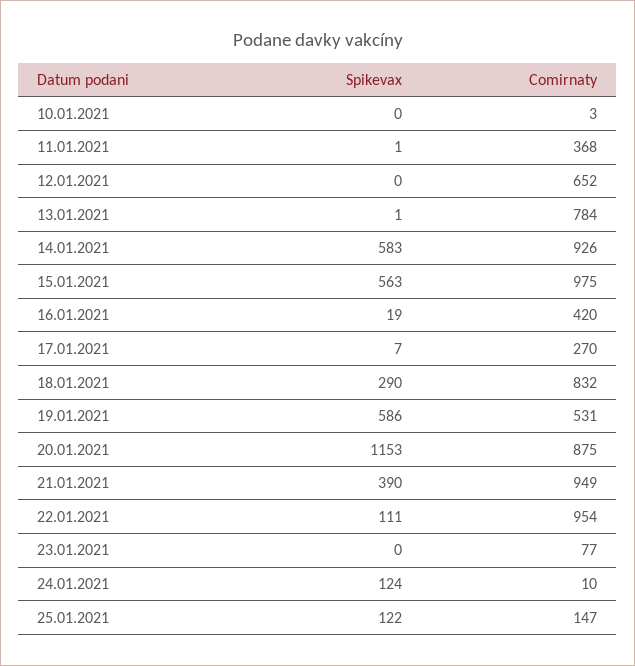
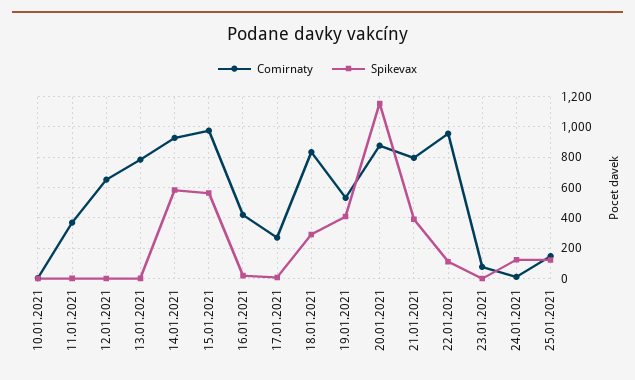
  {
    "Spikevax": {
      "10.01.2021": 0,
      "11.01.2021": 1,
      "12.01.2021": 0,
      "13.01.2021": 1,
      "14.01.2021": 583,
      "15.01.2021": 563,
      "16.01.2021": 19,
      "17.01.2021": 7,
      "18.01.2021": 290,
-     "19.01.2021": 586,
+     "19.01.2021": 400,
      "20.01.2021": 1153,
      "21.01.2021": 390,
      "22.01.2021": 111,
      "23.01.2021": 0,
      "24.01.2021": 124,
      "25.01.2021": 122
    },
    "Comirnaty": {
      "10.01.2021": 3,
      "11.01.2021": 368,
      "12.01.2021": 652,
      "13.01.2021": 784,
      "14.01.2021": 926,
      "15.01.2021": 975,
      "16.01.2021": 420,
      "17.01.2021": 270,
      "18.01.2021": 832,
      "19.01.2021": 531,
      "20.01.2021": 875,
-     "21.01.2021": 949,
+     "21.01.2021": 800,
      "22.01.2021": 954,
      "23.01.2021": 77,
      "24.01.2021": 10,
      "25.01.2021": 147
    }
  }

